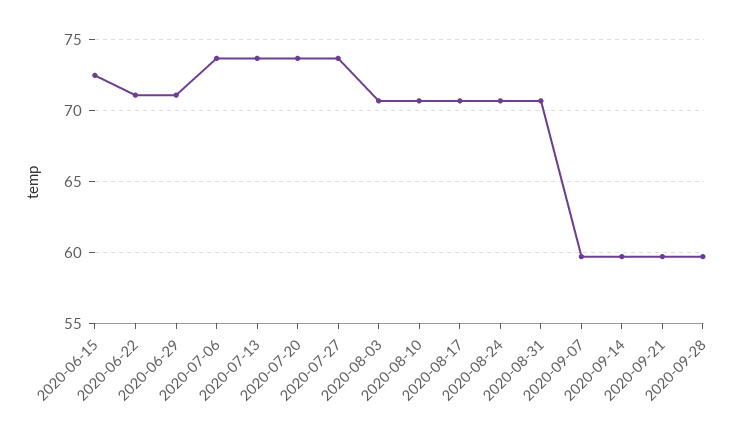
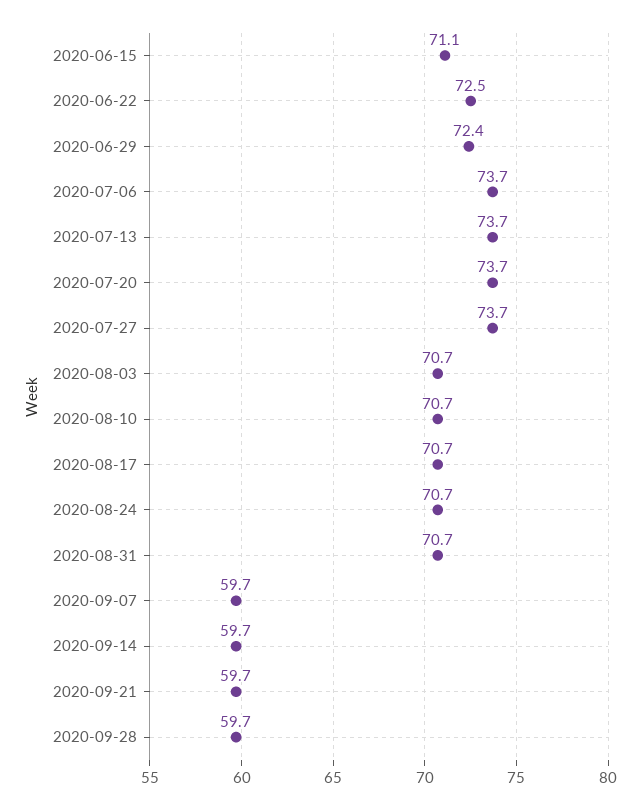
  {
-   "2020-06-15": 72.5,
+   "2020-06-15": 71.1,
-   "2020-06-22": 71,
+   "2020-06-22": 72.5,
-   "2020-06-29": 71,
+   "2020-06-29": 72.4,
    "2020-07-06": 73.7,
    "2020-07-13": 73.7,
    "2020-07-20": 73.7,
    "2020-07-27": 73.7,
    "2020-08-03": 70.7,
    "2020-08-10": 70.7,
    "2020-08-17": 70.7,
    "2020-08-24": 70.7,
    "2020-08-31": 70.7,
    "2020-09-07": 59.7,
    "2020-09-14": 59.7,
    "2020-09-21": 59.7,
    "2020-09-28": 59.7
  }

